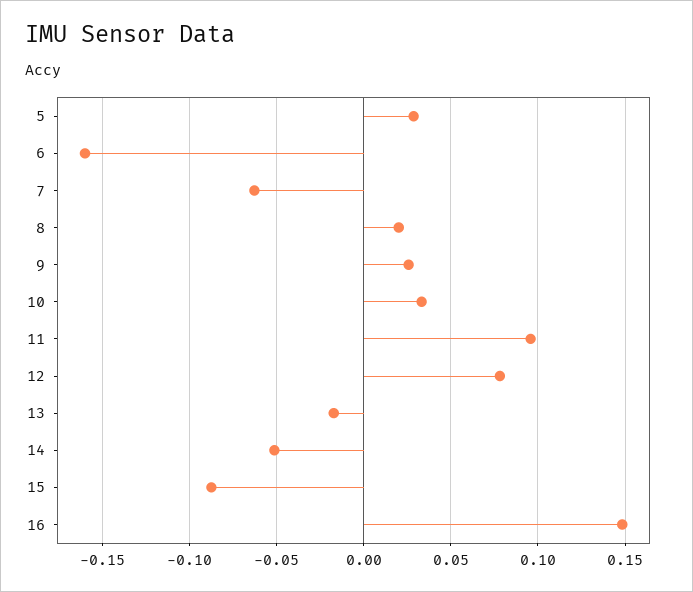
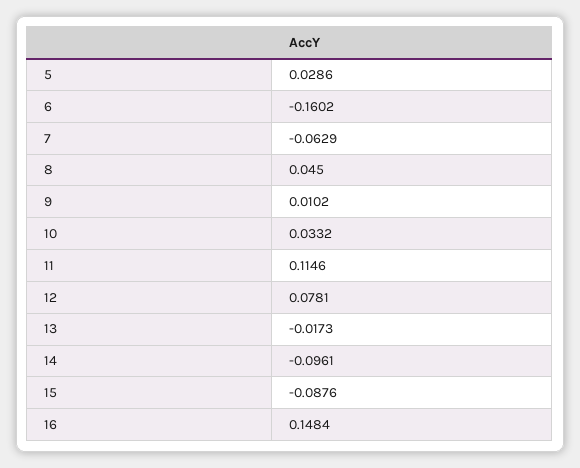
  {
    "5": 0.0286,
    "6": -0.1602,
    "7": -0.0629,
-   "8": 0.02,
+   "8": 0.045,
-   "9": 0.025,
+   "9": 0.0102,
    "10": 0.0332,
-   "11": 0.095,
+   "11": 0.1146,
    "12": 0.0781,
    "13": -0.0173,
-   "14": -0.05,
+   "14": -0.0961,
    "15": -0.0876,
    "16": 0.1484
  }

